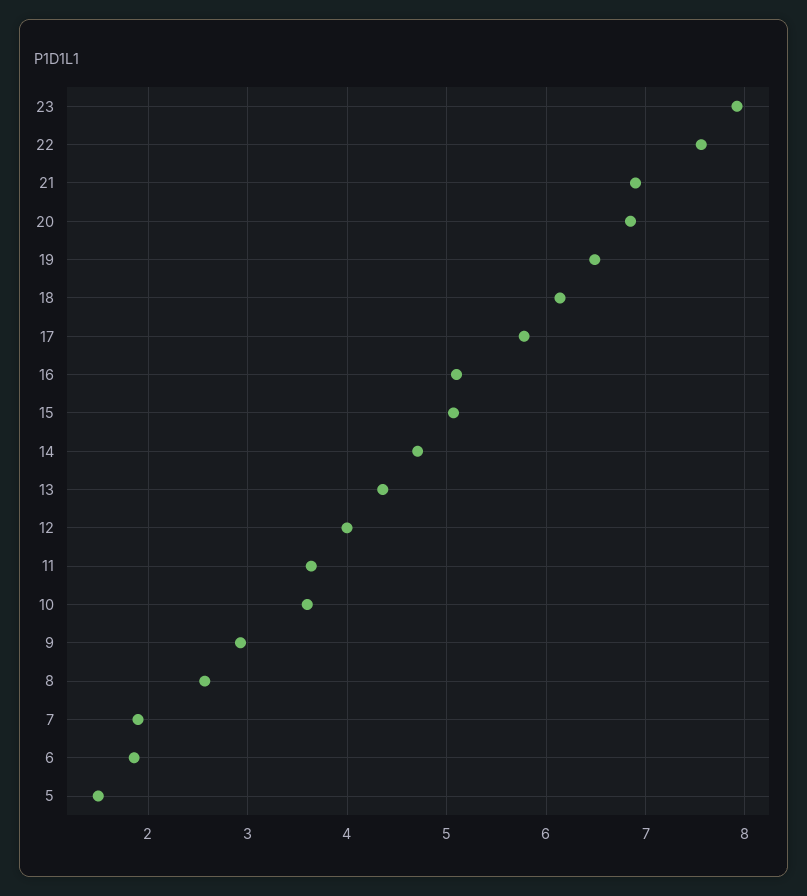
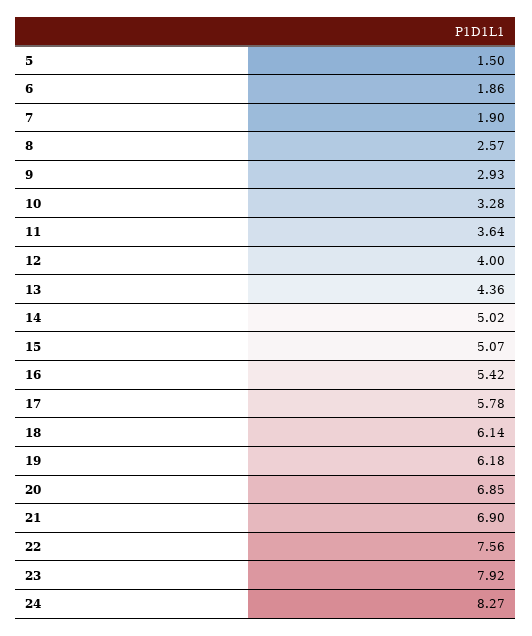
  {
    "23": 7.92,
    "22": 7.56,
    "21": 6.9,
    "20": 6.85,
-   "19": 6.5,
+   "19": 6.18,
    "18": 6.14,
    "17": 5.78,
-   "16": 5.1,
+   "16": 5.42,
    "15": 5.07,
-   "14": 4.7,
+   "14": 5.02,
    "13": 4.36,
    "12": 4,
    "11": 3.64,
-   "10": 3.6,
+   "10": 3.28,
    "9": 2.93,
    "8": 2.57,
    "7": 1.9,
    "6": 1.86,
-   "5": 1.5
+   "5": 1.5,
+   "24": 8.27
  }

